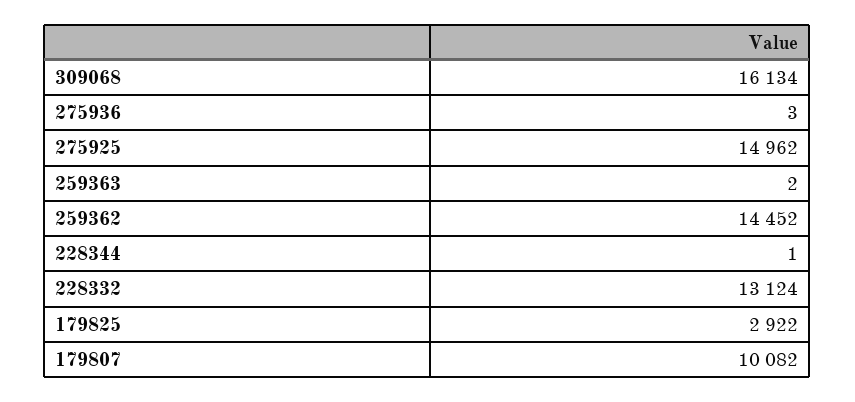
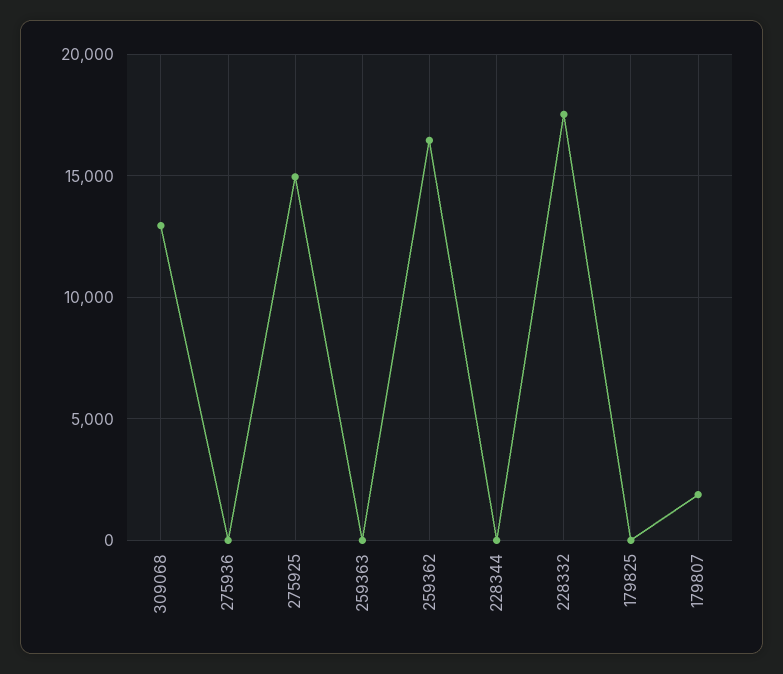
  {
-   "309068": 16134,
+   "309068": 13000,
    "275936": 3,
    "275925": 14962,
    "259363": 2,
-   "259362": 14452,
+   "259362": 16500,
    "228344": 1,
-   "228332": 13124,
+   "228332": 17500,
-   "179825": 2922,
+   "179825": 0,
-   "179807": 10082
+   "179807": 2000
  }

